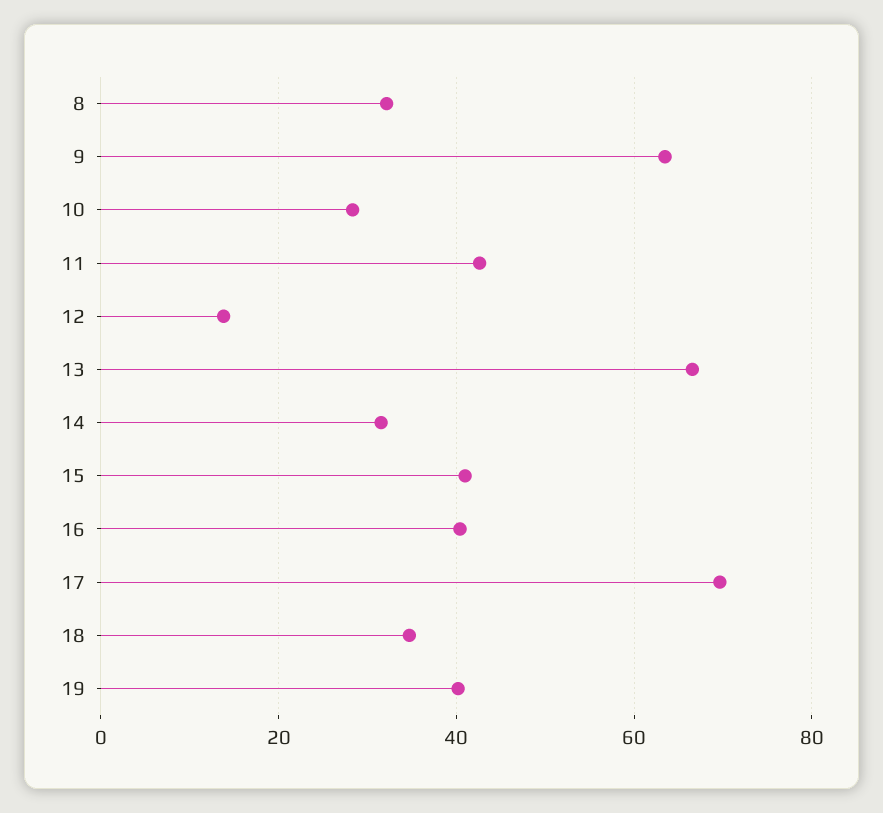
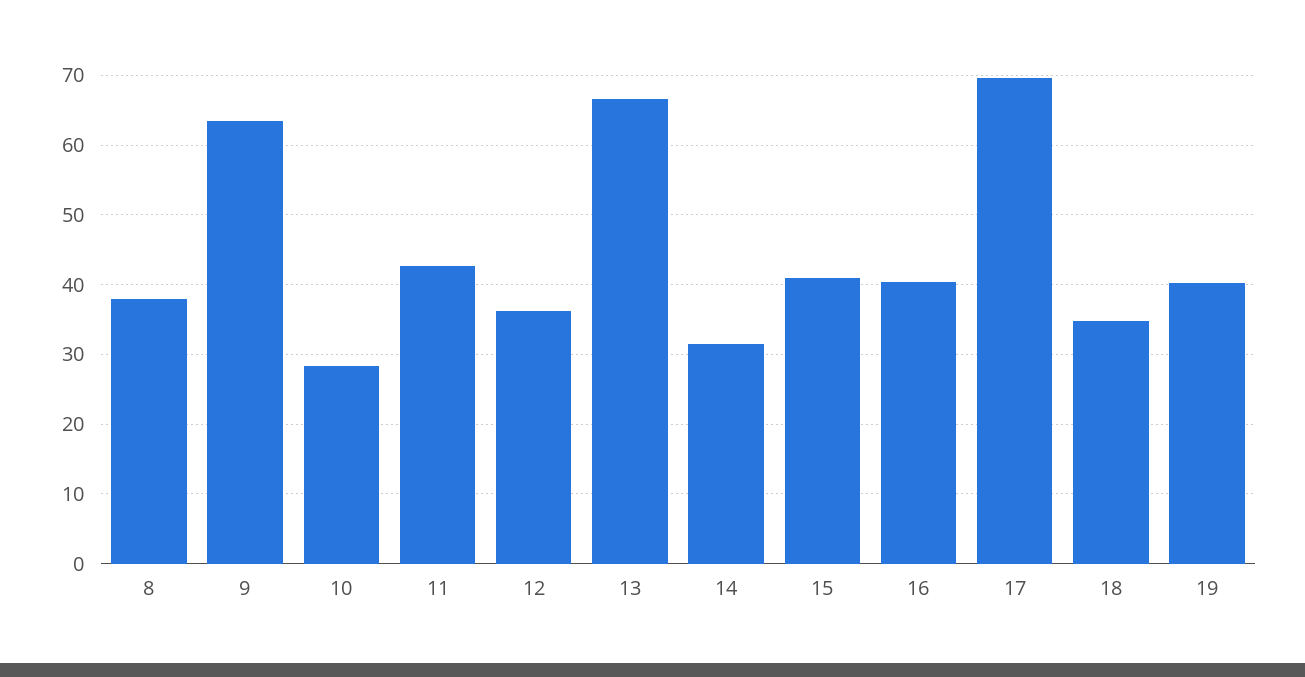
  {
-   "8": 32,
+   "8": 38,
    "9": 63,
    "10": 28,
    "11": 43,
-   "12": 14,
+   "12": 36,
    "13": 67,
    "14": 32,
    "15": 41,
    "16": 40,
    "17": 70,
    "18": 35,
    "19": 40
  }

